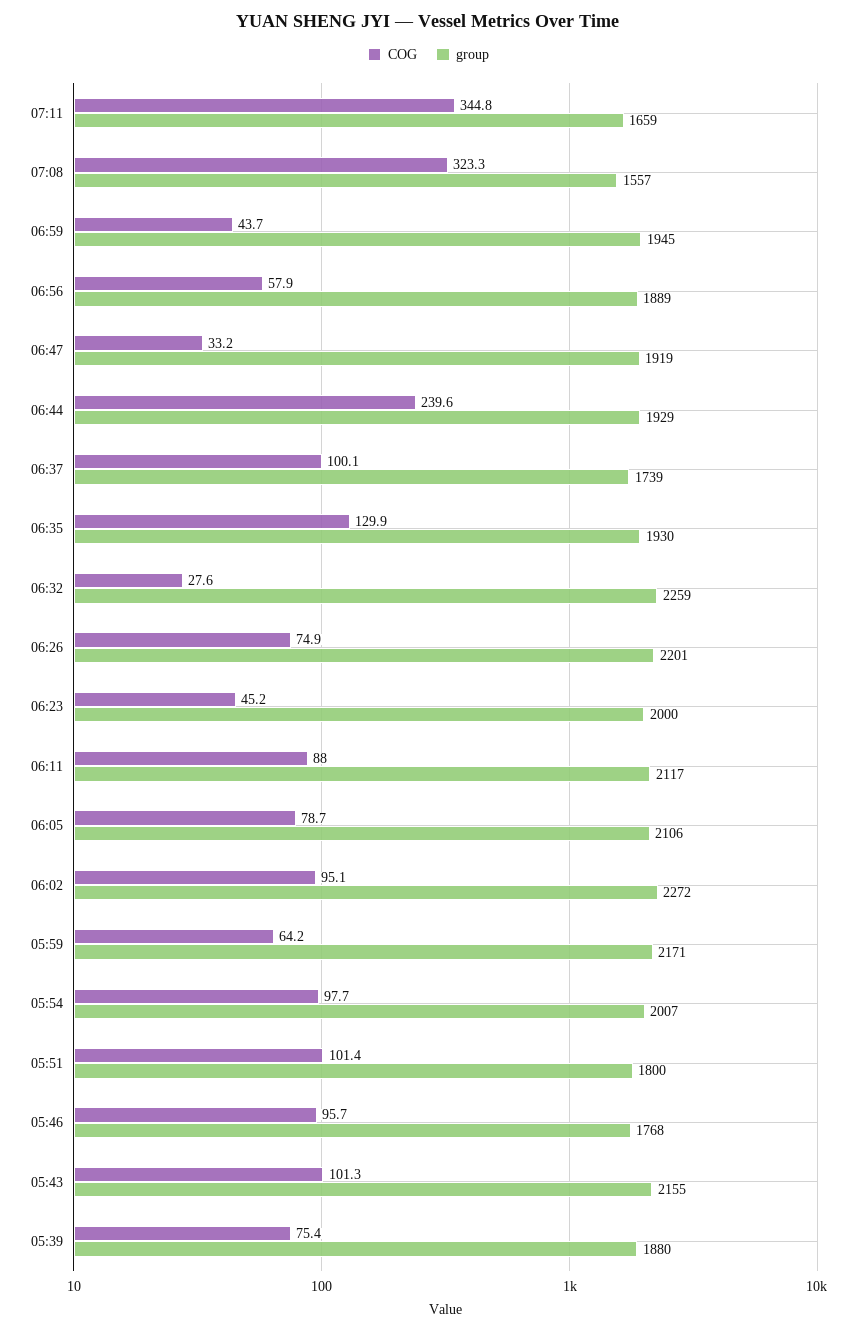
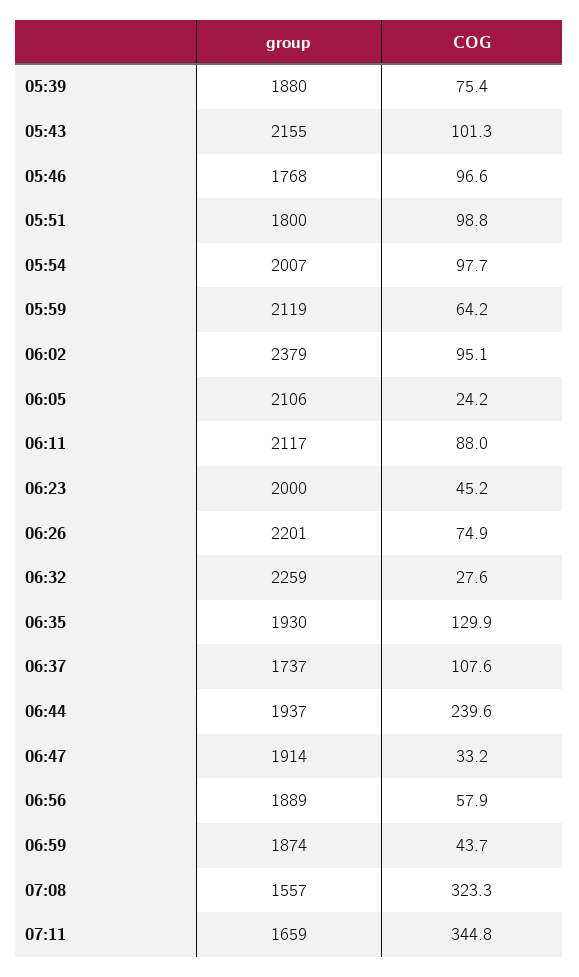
  {
    "COG": {
      "07:11": 344.8,
      "07:08": 323.3,
      "06:59": 43.7,
      "06:56": 57.9,
      "06:47": 33.2,
      "06:44": 239.6,
-     "06:37": 100.1,
+     "06:37": 107.6,
      "06:35": 129.9,
      "06:32": 27.6,
      "06:26": 74.9,
      "06:23": 45.2,
      "06:11": 88,
-     "06:05": 78.7,
+     "06:05": 24.2,
      "06:02": 95.1,
      "05:59": 64.2,
      "05:54": 97.7,
-     "05:51": 101.4,
+     "05:51": 98.8,
-     "05:46": 95.7,
+     "05:46": 96.6,
      "05:43": 101.3,
      "05:39": 75.4
    },
    "group": {
      "07:11": 1659,
      "07:08": 1557,
-     "06:59": 1945,
+     "06:59": 1874,
      "06:56": 1889,
-     "06:47": 1919,
+     "06:47": 1914,
-     "06:44": 1929,
+     "06:44": 1937,
-     "06:37": 1739,
+     "06:37": 1737,
      "06:35": 1930,
      "06:32": 2259,
      "06:26": 2201,
      "06:23": 2000,
      "06:11": 2117,
      "06:05": 2106,
-     "06:02": 2272,
+     "06:02": 2379,
-     "05:59": 2171,
+     "05:59": 2119,
      "05:54": 2007,
      "05:51": 1800,
      "05:46": 1768,
      "05:43": 2155,
      "05:39": 1880
    }
  }

